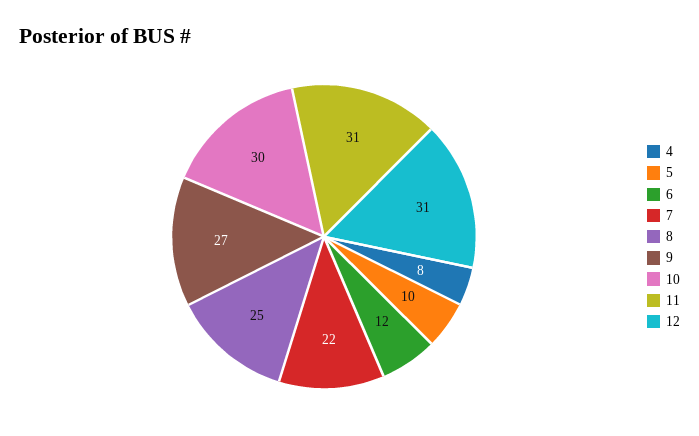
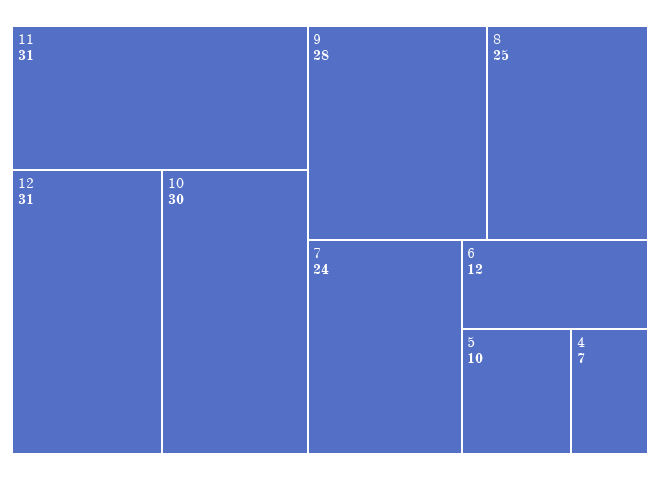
  {
-   "4": 8,
+   "4": 7,
    "5": 10,
    "6": 12,
-   "7": 22,
+   "7": 24,
    "8": 25,
-   "9": 27,
+   "9": 28,
    "10": 30,
    "11": 31,
    "12": 31
  }

